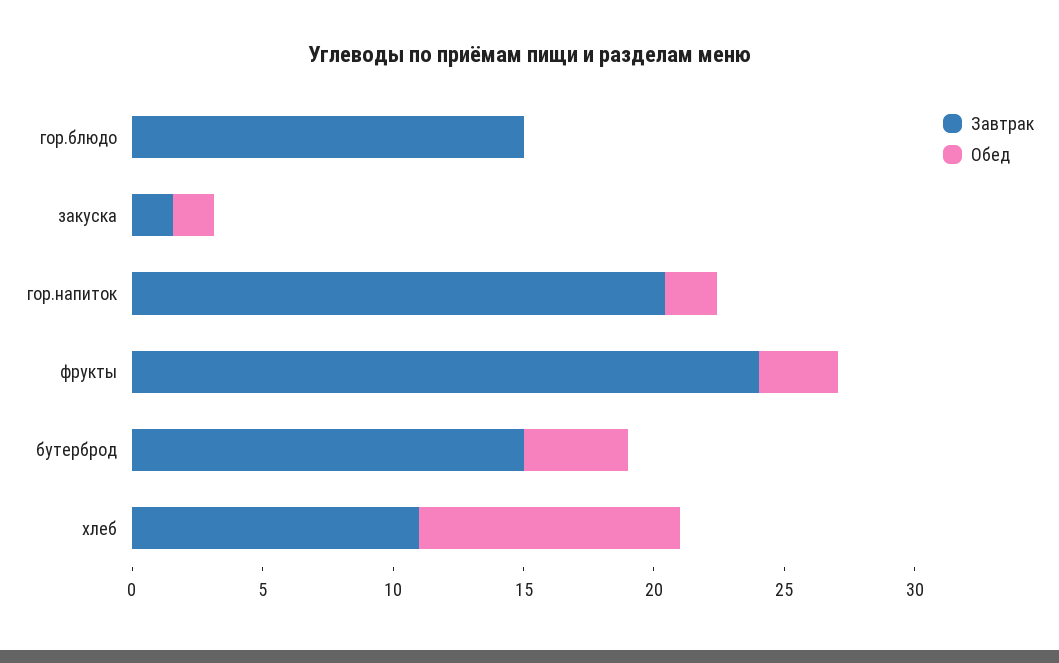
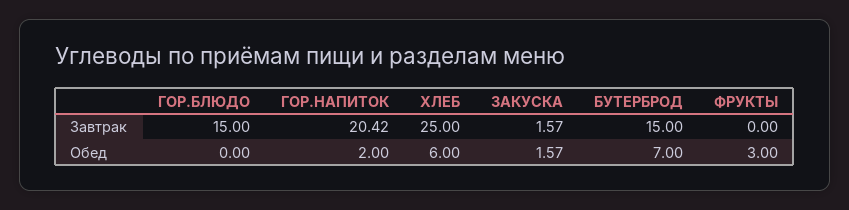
  {
    "Завтрак": {
      "гор.блюдо": 15,
      "закуска": 1.57,
      "гор.напиток": 20.42,
-     "фрукты": 24,
+     "фрукты": 0,
      "бутерброд": 15,
-     "хлеб": 11
+     "хлеб": 25
    },
    "Обед": {
      "гор.блюдо": 0,
      "закуска": 1.57,
      "гор.напиток": 2,
      "фрукты": 3,
-     "бутерброд": 4,
+     "бутерброд": 7,
-     "хлеб": 10
+     "хлеб": 6
    }
  }

